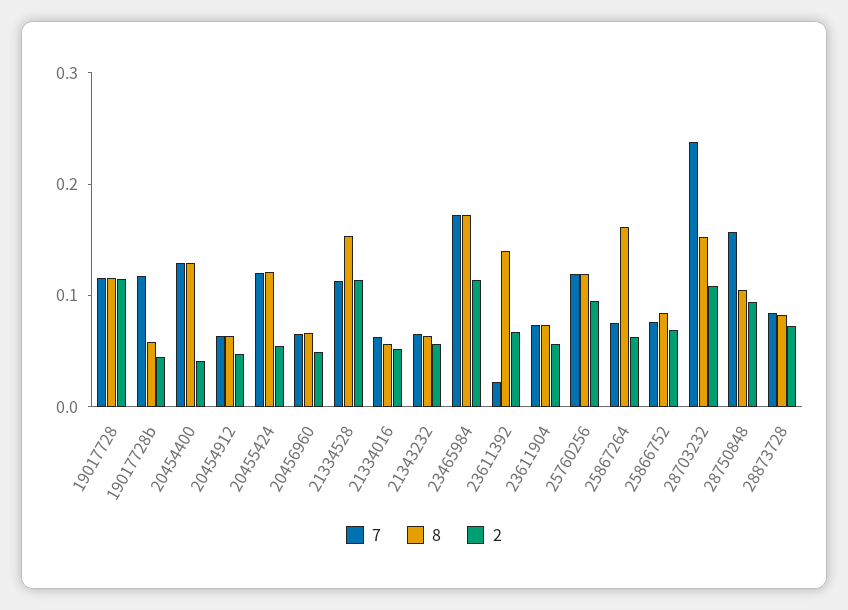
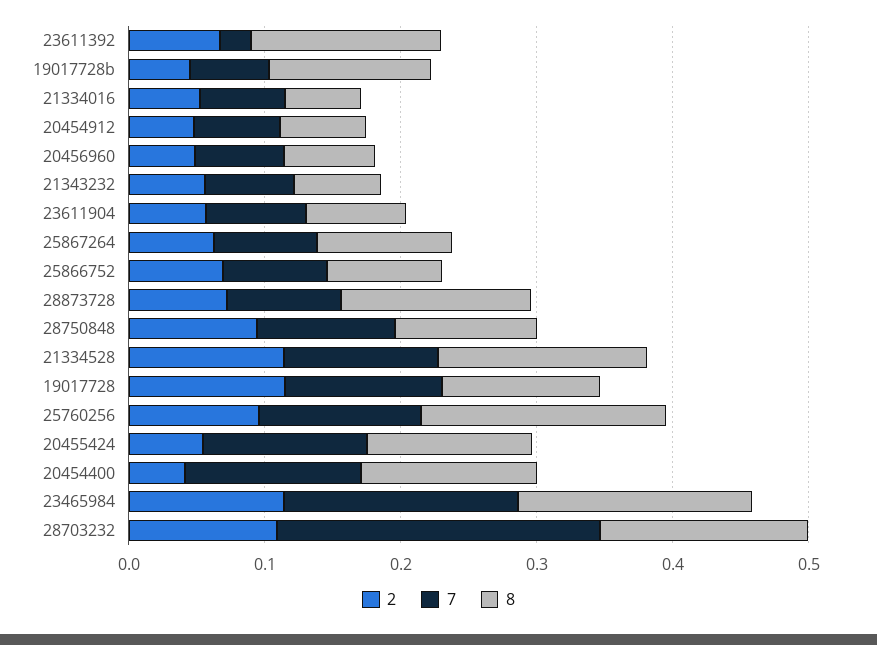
  {
    "7": {
      "19017728": 0.12,
-     "19017728b": 0.12,
+     "19017728b": 0.06,
      "20454400": 0.12,
      "20454912": 0.06,
      "20455424": 0.12,
      "20456960": 0.06,
      "21334528": 0.12,
      "21334016": 0.06,
      "21343232": 0.06,
      "23465984": 0.18,
      "23611392": 0.02,
      "23611904": 0.08,
      "25760256": 0.12,
      "25867264": 0.08,
      "25866752": 0.08,
      "28703232": 0.24,
-     "28750848": 0.16,
+     "28750848": 0.1,
      "28873728": 0.08
    },
    "8": {
      "19017728": 0.12,
-     "19017728b": 0.06,
+     "19017728b": 0.12,
      "20454400": 0.12,
      "20454912": 0.06,
      "20455424": 0.12,
      "20456960": 0.06,
      "21334528": 0.16,
      "21334016": 0.06,
      "21343232": 0.06,
      "23465984": 0.18,
      "23611392": 0.14,
      "23611904": 0.08,
-     "25760256": 0.12,
+     "25760256": 0.18,
-     "25867264": 0.16,
+     "25867264": 0.1,
      "25866752": 0.08,
      "28703232": 0.16,
      "28750848": 0.1,
-     "28873728": 0.08
+     "28873728": 0.14
    },
    "2": {
      "19017728": 0.12,
      "19017728b": 0.04,
      "20454400": 0.04,
      "20454912": 0.04,
      "20455424": 0.06,
      "20456960": 0.04,
      "21334528": 0.12,
      "21334016": 0.06,
      "21343232": 0.06,
      "23465984": 0.12,
      "23611392": 0.06,
      "23611904": 0.06,
      "25760256": 0.1,
      "25867264": 0.06,
      "25866752": 0.06,
      "28703232": 0.1,
      "28750848": 0.1,
      "28873728": 0.08
    }
  }

